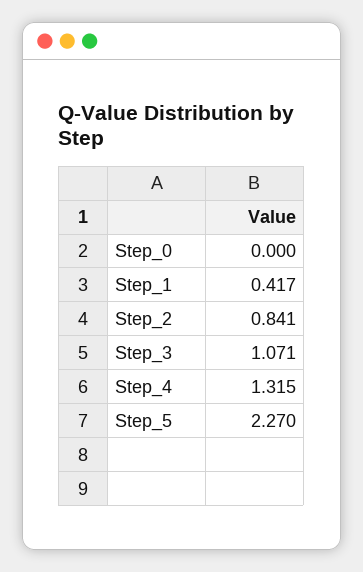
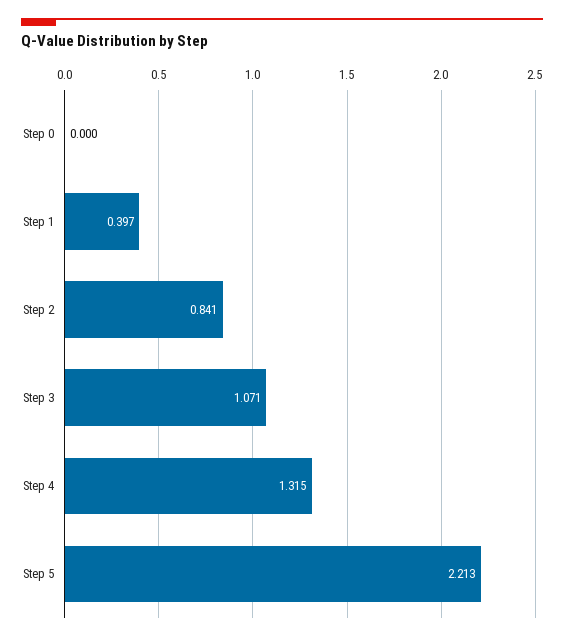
  {
    "Step_0": 0,
-   "Step_1": 0.417,
+   "Step_1": 0.397,
    "Step_2": 0.841,
    "Step_3": 1.071,
    "Step_4": 1.315,
-   "Step_5": 2.27
+   "Step_5": 2.213
  }

